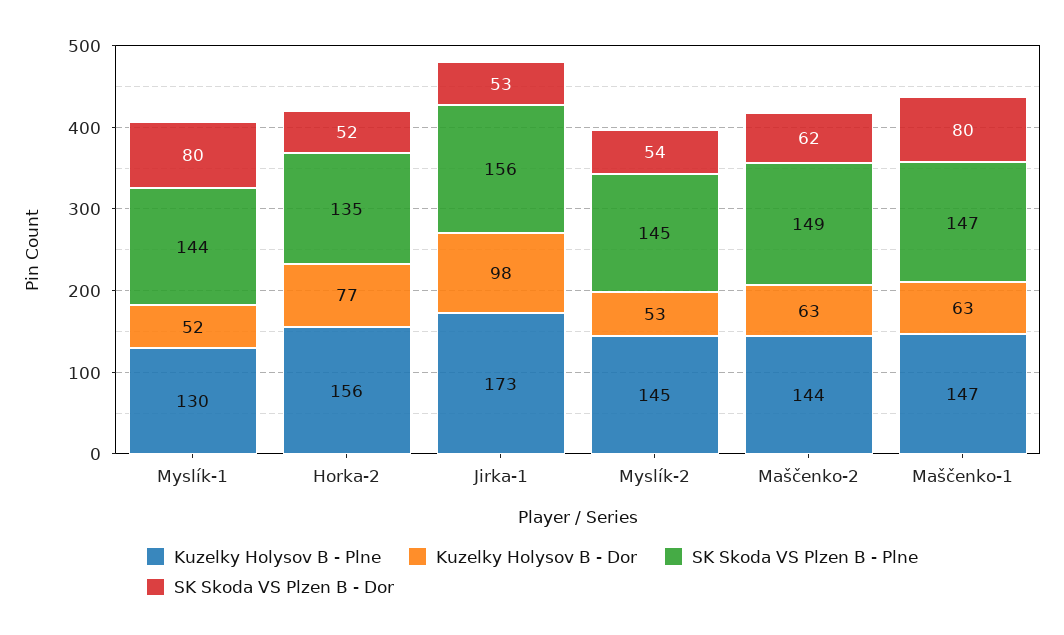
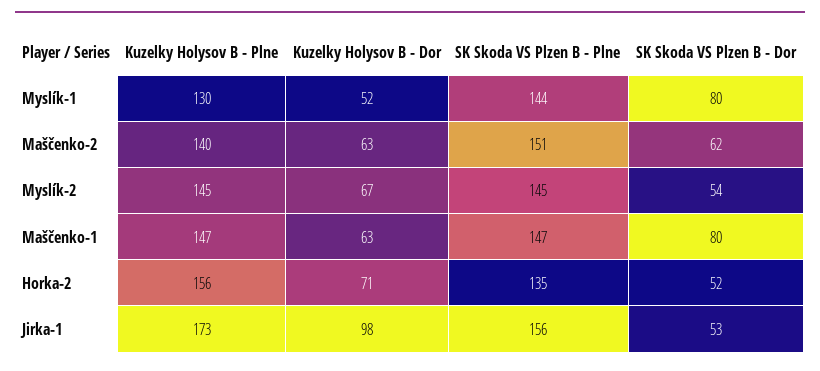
  {
    "Kuzelky Holysov B - Plne": {
      "Myslík-1": 130,
      "Horka-2": 156,
      "Jirka-1": 173,
      "Myslík-2": 145,
-     "Maščenko-2": 144,
+     "Maščenko-2": 140,
      "Maščenko-1": 147
    },
    "Kuzelky Holysov B - Dor": {
      "Myslík-1": 52,
-     "Horka-2": 77,
+     "Horka-2": 71,
      "Jirka-1": 98,
-     "Myslík-2": 53,
+     "Myslík-2": 67,
      "Maščenko-2": 63,
      "Maščenko-1": 63
    },
    "SK Skoda VS Plzen B - Plne": {
      "Myslík-1": 144,
      "Horka-2": 135,
      "Jirka-1": 156,
      "Myslík-2": 145,
-     "Maščenko-2": 149,
+     "Maščenko-2": 151,
      "Maščenko-1": 147
    },
    "SK Skoda VS Plzen B - Dor": {
      "Myslík-1": 80,
      "Horka-2": 52,
      "Jirka-1": 53,
      "Myslík-2": 54,
      "Maščenko-2": 62,
      "Maščenko-1": 80
    }
  }

